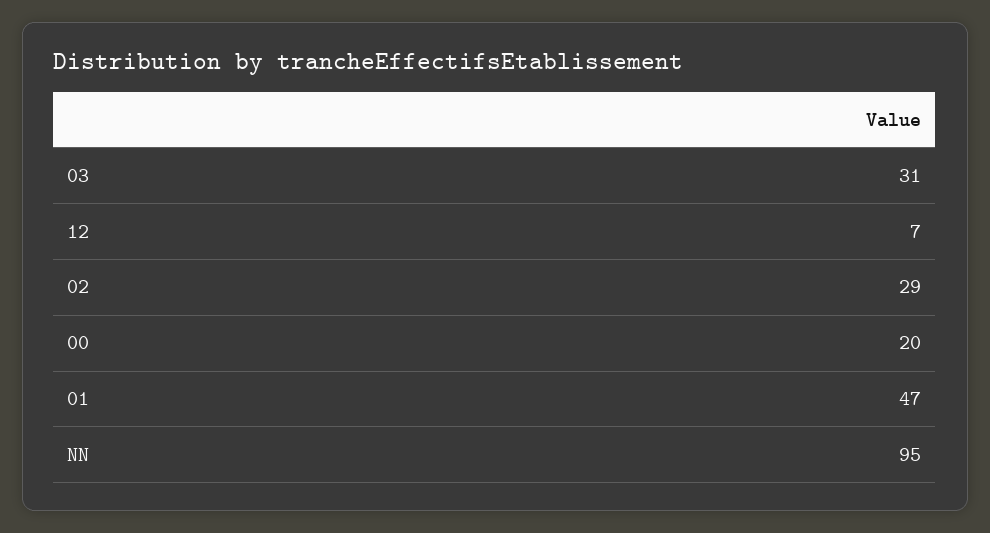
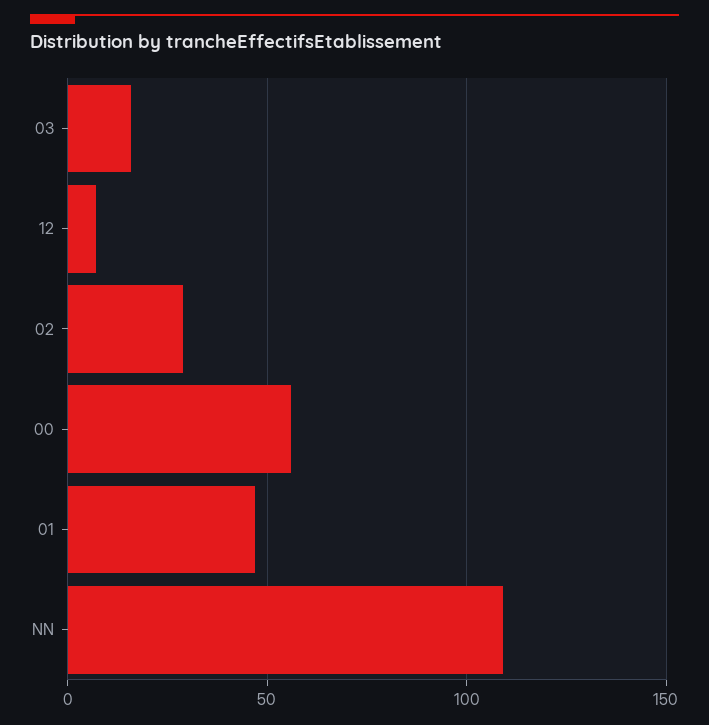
  {
-   "03": 31,
+   "03": 15,
    "12": 7,
    "02": 29,
-   "00": 20,
+   "00": 55,
    "01": 47,
-   "NN": 95
+   "NN": 110
  }

